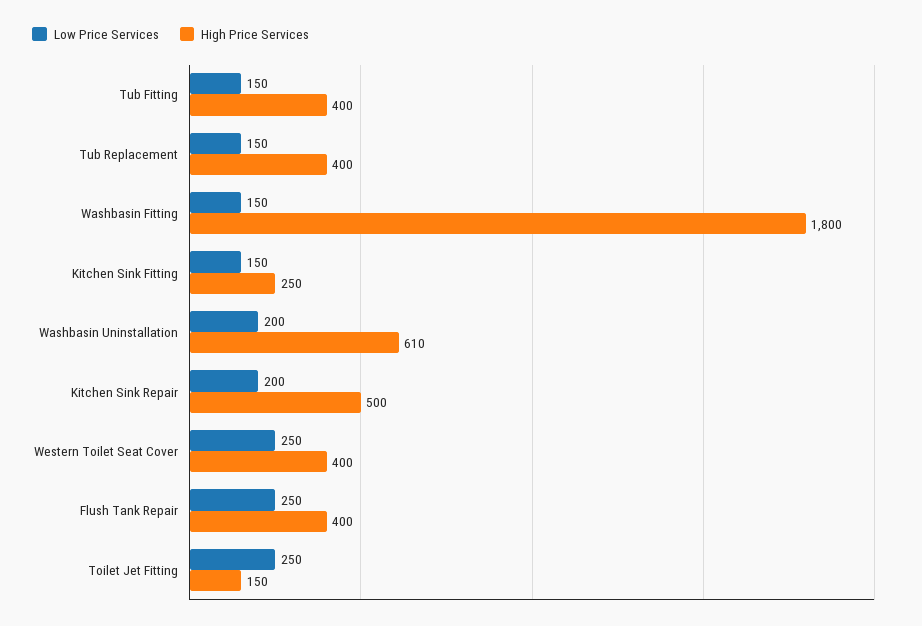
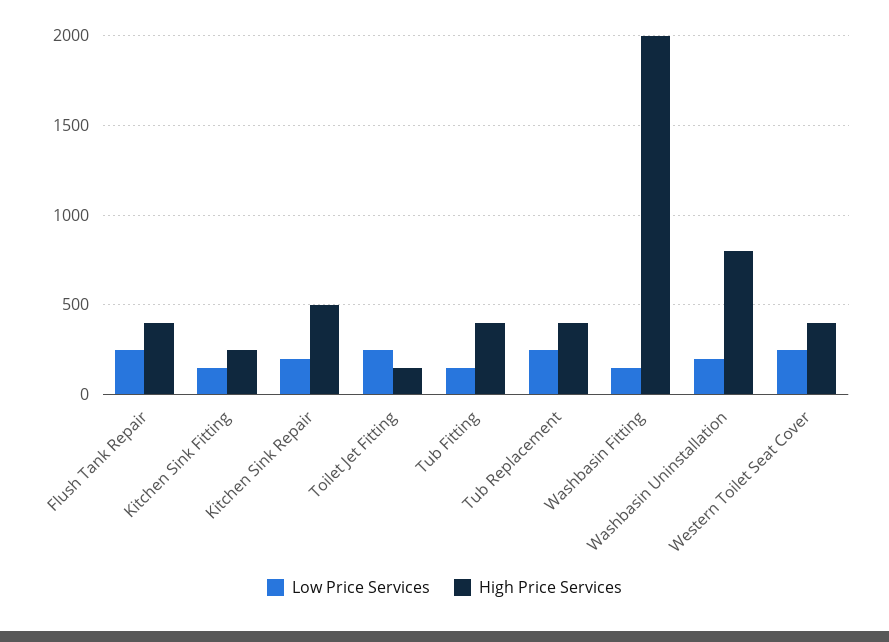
  {
    "Low Price Services": {
      "Tub Fitting": 150,
-     "Tub Replacement": 150,
+     "Tub Replacement": 250,
      "Washbasin Fitting": 150,
      "Kitchen Sink Fitting": 150,
      "Washbasin Uninstallation": 200,
      "Kitchen Sink Repair": 200,
      "Western Toilet Seat Cover": 250,
      "Flush Tank Repair": 250,
      "Toilet Jet Fitting": 250
    },
    "High Price Services": {
      "Tub Fitting": 400,
      "Tub Replacement": 400,
-     "Washbasin Fitting": 1800,
+     "Washbasin Fitting": 2000,
      "Kitchen Sink Fitting": 250,
-     "Washbasin Uninstallation": 610,
+     "Washbasin Uninstallation": 800,
      "Kitchen Sink Repair": 500,
      "Western Toilet Seat Cover": 400,
      "Flush Tank Repair": 400,
      "Toilet Jet Fitting": 150
    }
  }

